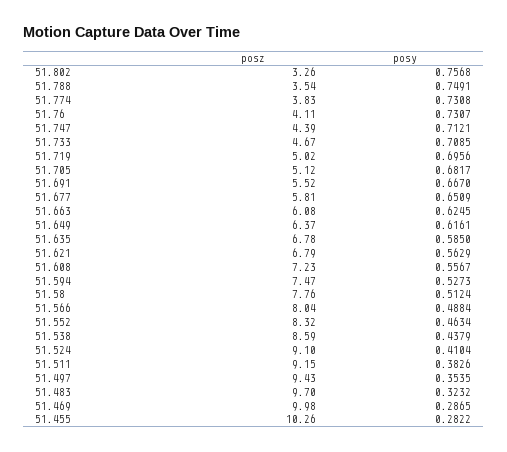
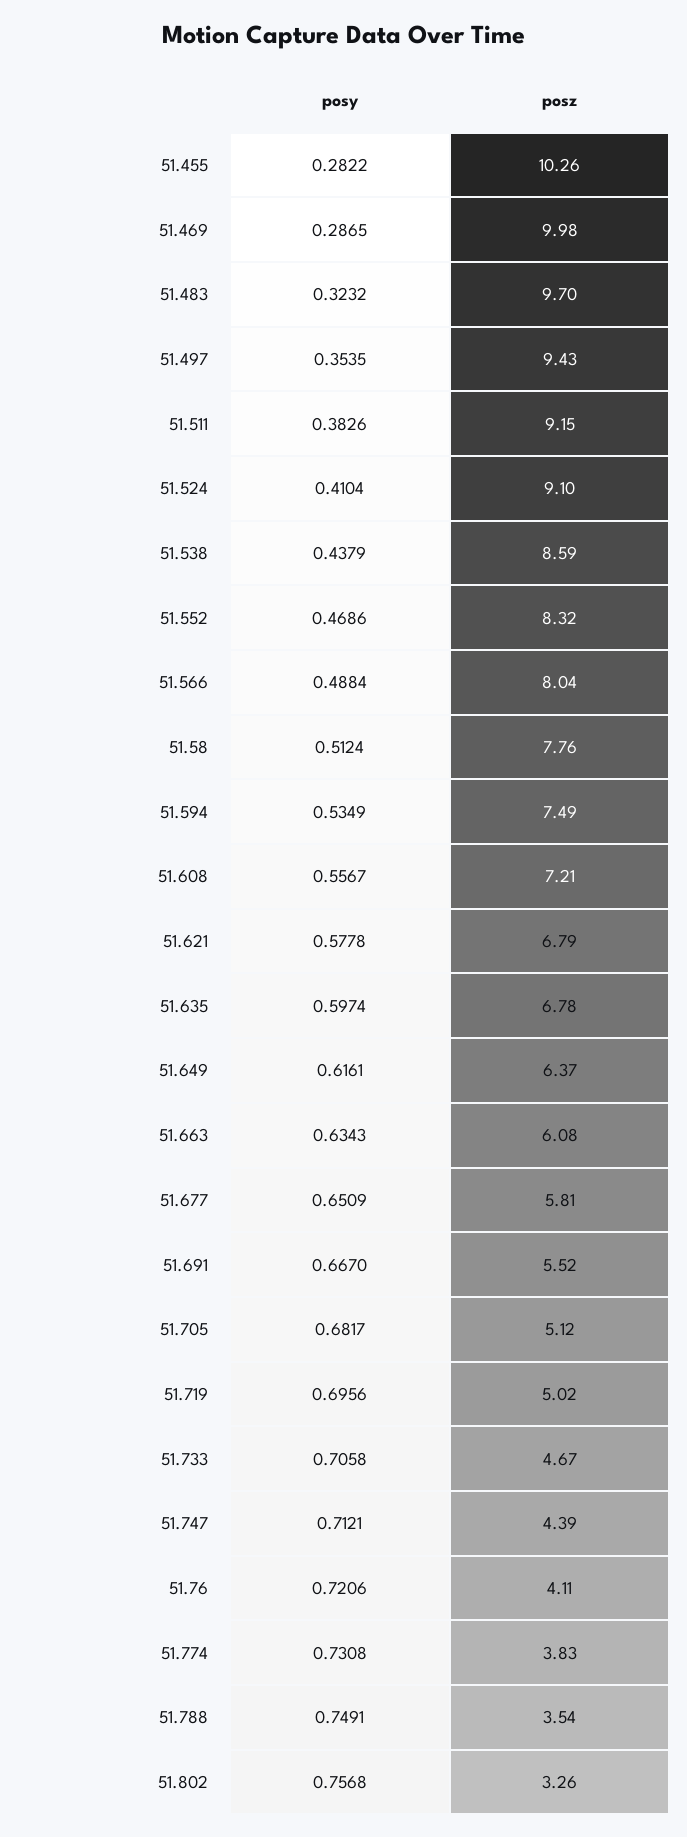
  {
    "posz": {
      "51.802": 3.26,
      "51.788": 3.54,
      "51.774": 3.83,
      "51.76": 4.11,
      "51.747": 4.39,
      "51.733": 4.67,
      "51.719": 5.02,
      "51.705": 5.12,
      "51.691": 5.52,
      "51.677": 5.81,
      "51.663": 6.08,
      "51.649": 6.37,
      "51.635": 6.78,
      "51.621": 6.79,
-     "51.608": 7.23,
+     "51.608": 7.21,
-     "51.594": 7.47,
+     "51.594": 7.49,
      "51.58": 7.76,
      "51.566": 8.04,
      "51.552": 8.32,
      "51.538": 8.59,
      "51.524": 9.1,
      "51.511": 9.15,
      "51.497": 9.43,
      "51.483": 9.7,
      "51.469": 9.98,
      "51.455": 10.26
    },
    "posy": {
      "51.802": 0.7568,
      "51.788": 0.7491,
      "51.774": 0.7308,
-     "51.76": 0.7307,
+     "51.76": 0.7206,
      "51.747": 0.7121,
-     "51.733": 0.7085,
+     "51.733": 0.7058,
      "51.719": 0.6956,
      "51.705": 0.6817,
      "51.691": 0.667,
      "51.677": 0.6509,
-     "51.663": 0.6245,
+     "51.663": 0.6343,
      "51.649": 0.6161,
-     "51.635": 0.585,
+     "51.635": 0.5974,
-     "51.621": 0.5629,
+     "51.621": 0.5778,
      "51.608": 0.5567,
-     "51.594": 0.5273,
+     "51.594": 0.5349,
      "51.58": 0.5124,
      "51.566": 0.4884,
-     "51.552": 0.4634,
+     "51.552": 0.4686,
      "51.538": 0.4379,
      "51.524": 0.4104,
      "51.511": 0.3826,
      "51.497": 0.3535,
      "51.483": 0.3232,
      "51.469": 0.2865,
      "51.455": 0.2822
    }
  }

